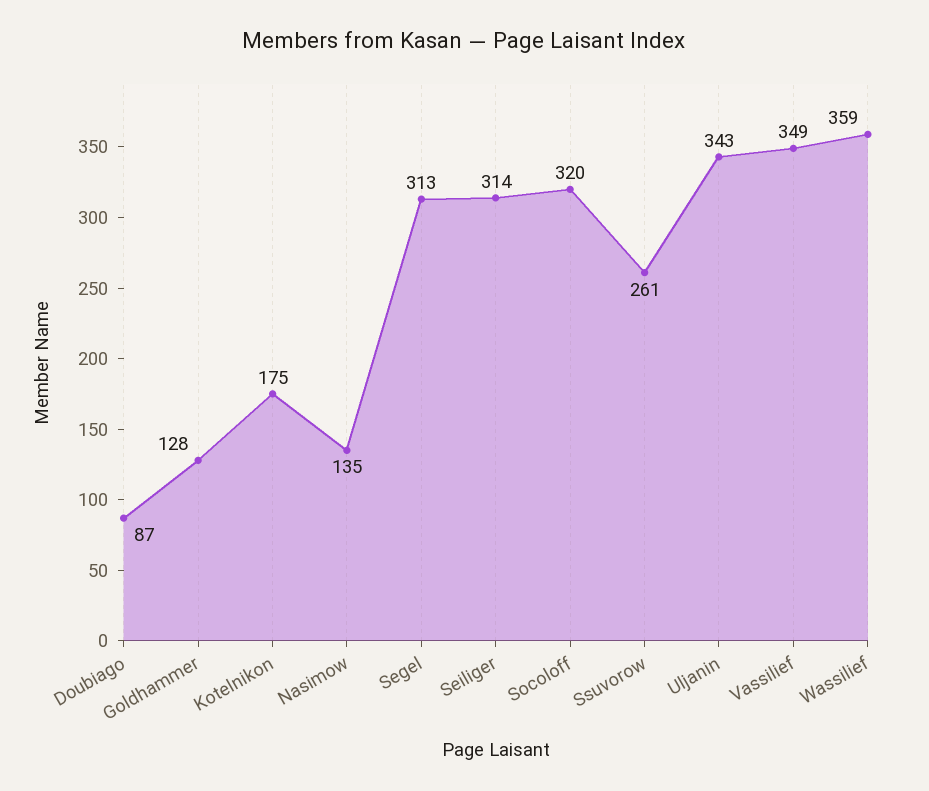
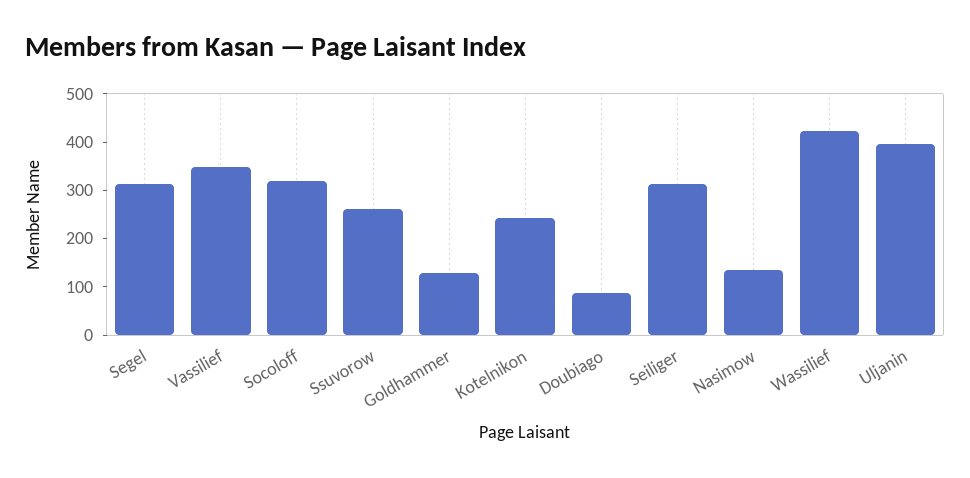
  {
    "Doubiago": 87,
    "Goldhammer": 128,
-   "Kotelnikon": 175,
+   "Kotelnikon": 240,
    "Nasimow": 135,
    "Segel": 313,
    "Seiliger": 314,
    "Socoloff": 320,
    "Ssuvorow": 261,
-   "Uljanin": 343,
+   "Uljanin": 400,
    "Vassilief": 349,
-   "Wassilief": 359
+   "Wassilief": 420
  }

